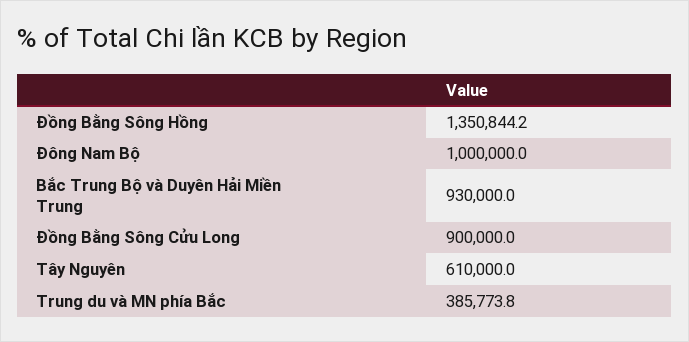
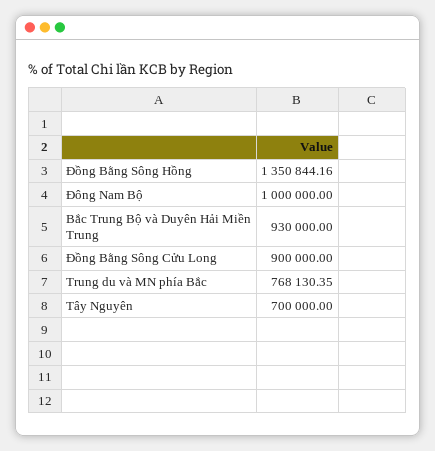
  {
    "Đồng Bằng Sông Hồng": 1350844.16,
    "Đông Nam Bộ": 1000000,
    "Bắc Trung Bộ và Duyên Hải Miền Trung": 930000,
    "Đồng Bằng Sông Cửu Long": 900000,
-   "Tây Nguyên": 610000,
+   "Tây Nguyên": 700000,
-   "Trung du và MN phía Bắc": 385773.8
+   "Trung du và MN phía Bắc": 768130.35
  }

